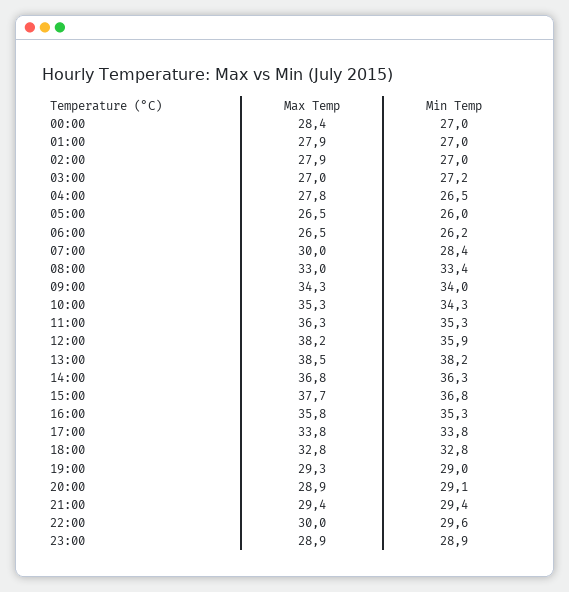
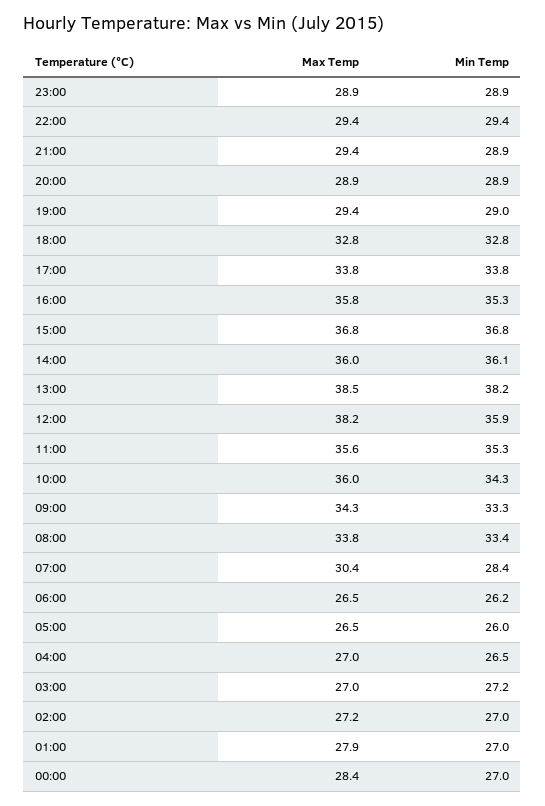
  {
    "Max Temp": {
      "00:00": 28.4,
      "01:00": 27.9,
-     "02:00": 27.9,
+     "02:00": 27.2,
      "03:00": 27,
-     "04:00": 27.8,
+     "04:00": 27,
      "05:00": 26.5,
      "06:00": 26.5,
-     "07:00": 30,
+     "07:00": 30.4,
-     "08:00": 33,
+     "08:00": 33.8,
      "09:00": 34.3,
-     "10:00": 35.3,
+     "10:00": 36,
-     "11:00": 36.3,
+     "11:00": 35.6,
      "12:00": 38.2,
      "13:00": 38.5,
-     "14:00": 36.8,
+     "14:00": 36,
-     "15:00": 37.7,
+     "15:00": 36.8,
      "16:00": 35.8,
      "17:00": 33.8,
      "18:00": 32.8,
-     "19:00": 29.3,
+     "19:00": 29.4,
      "20:00": 28.9,
      "21:00": 29.4,
-     "22:00": 30,
+     "22:00": 29.4,
      "23:00": 28.9
    },
    "Min Temp": {
      "00:00": 27,
      "01:00": 27,
      "02:00": 27,
      "03:00": 27.2,
      "04:00": 26.5,
      "05:00": 26,
      "06:00": 26.2,
      "07:00": 28.4,
      "08:00": 33.4,
-     "09:00": 34,
+     "09:00": 33.3,
      "10:00": 34.3,
      "11:00": 35.3,
      "12:00": 35.9,
      "13:00": 38.2,
-     "14:00": 36.3,
+     "14:00": 36.1,
      "15:00": 36.8,
      "16:00": 35.3,
      "17:00": 33.8,
      "18:00": 32.8,
      "19:00": 29,
-     "20:00": 29.1,
+     "20:00": 28.9,
-     "21:00": 29.4,
+     "21:00": 28.9,
-     "22:00": 29.6,
+     "22:00": 29.4,
      "23:00": 28.9
    }
  }

